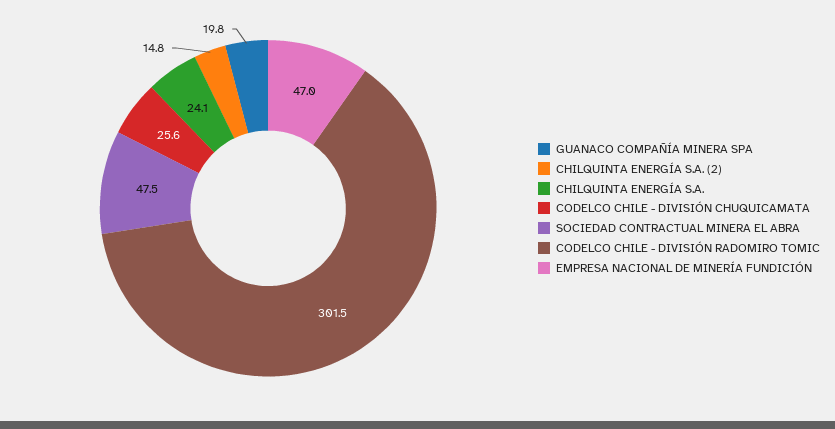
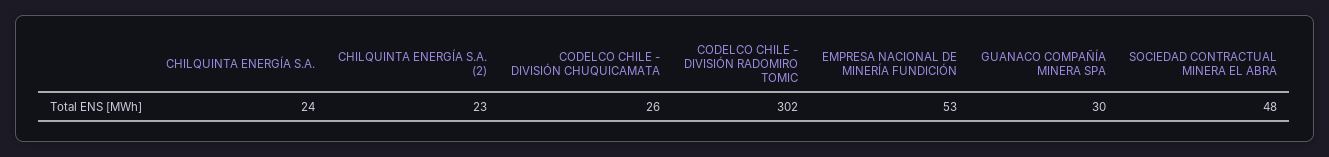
  {
-   "GUANACO COMPAÑÍA MINERA SPA": 19.8,
+   "GUANACO COMPAÑÍA MINERA SPA": 30,
-   "CHILQUINTA ENERGÍA S.A. (2)": 14.8,
+   "CHILQUINTA ENERGÍA S.A. (2)": 23,
    "CHILQUINTA ENERGÍA S.A.": 24.1,
    "CODELCO CHILE - DIVISIÓN CHUQUICAMATA": 25.6,
    "SOCIEDAD CONTRACTUAL MINERA EL ABRA": 47.5,
    "CODELCO CHILE - DIVISIÓN RADOMIRO TOMIC": 301.5,
-   "EMPRESA NACIONAL DE MINERÍA FUNDICIÓN": 47
+   "EMPRESA NACIONAL DE MINERÍA FUNDICIÓN": 53
  }

